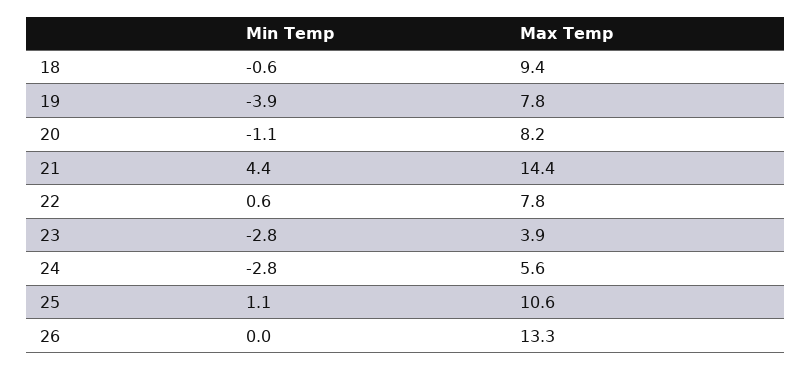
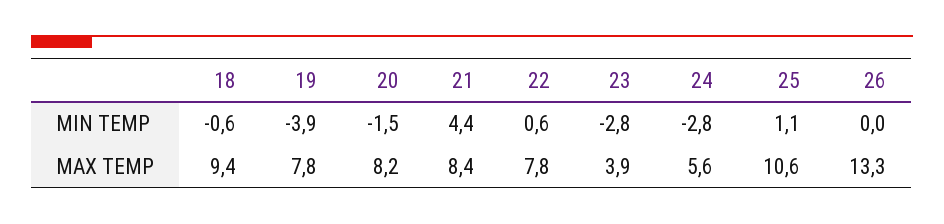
  {
    "Min Temp": {
      "18": -0.6,
      "19": -3.9,
-     "20": -1.1,
+     "20": -1.5,
      "21": 4.4,
      "22": 0.6,
      "23": -2.8,
      "24": -2.8,
      "25": 1.1,
      "26": 0
    },
    "Max Temp": {
      "18": 9.4,
      "19": 7.8,
      "20": 8.2,
-     "21": 14.4,
+     "21": 8.4,
      "22": 7.8,
      "23": 3.9,
      "24": 5.6,
      "25": 10.6,
      "26": 13.3
    }
  }

